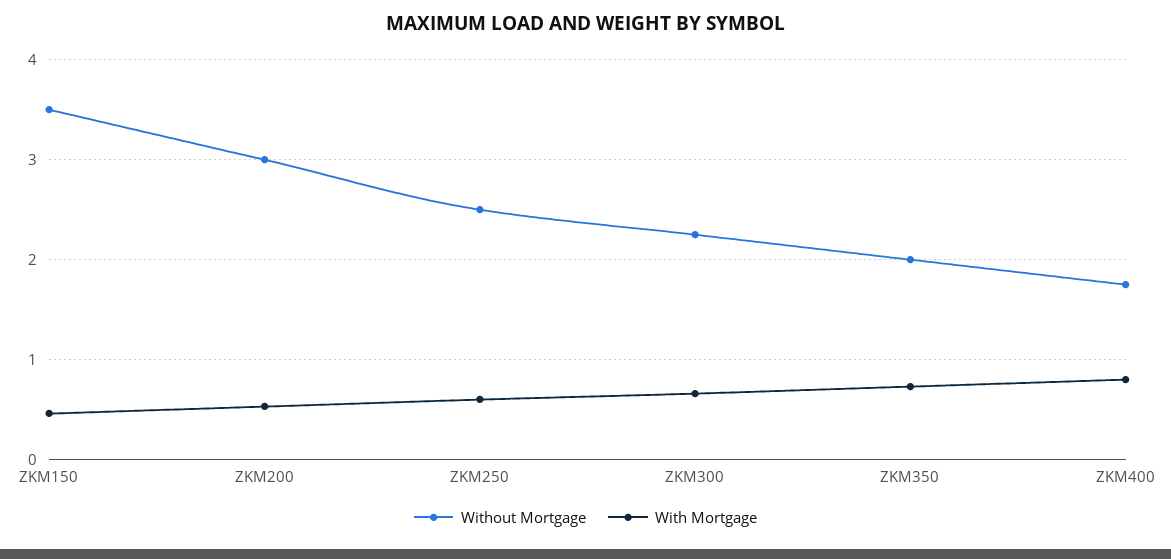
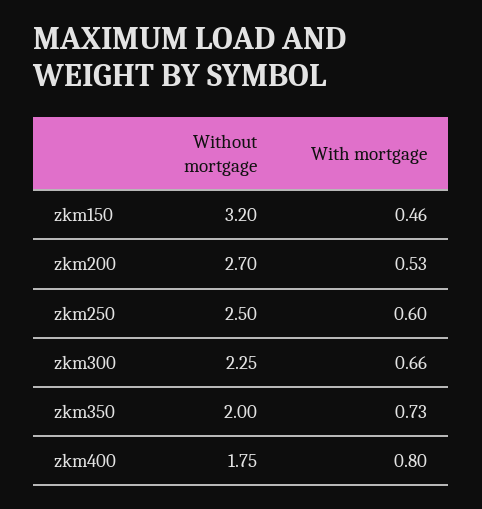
  {
    "Without Mortgage": {
-     "ZKM150": 3.5,
+     "ZKM150": 3.2,
-     "ZKM200": 3,
+     "ZKM200": 2.7,
      "ZKM250": 2.5,
      "ZKM300": 2.25,
      "ZKM350": 2,
      "ZKM400": 1.75
    },
    "With Mortgage": {
      "ZKM150": 0.46,
      "ZKM200": 0.53,
      "ZKM250": 0.6,
      "ZKM300": 0.66,
      "ZKM350": 0.73,
      "ZKM400": 0.8
    }
  }

